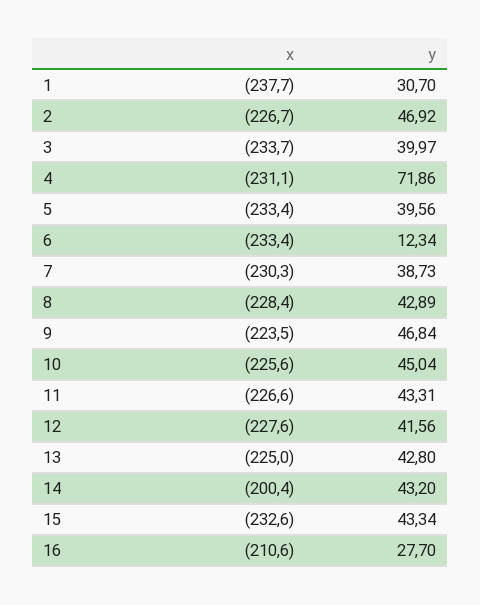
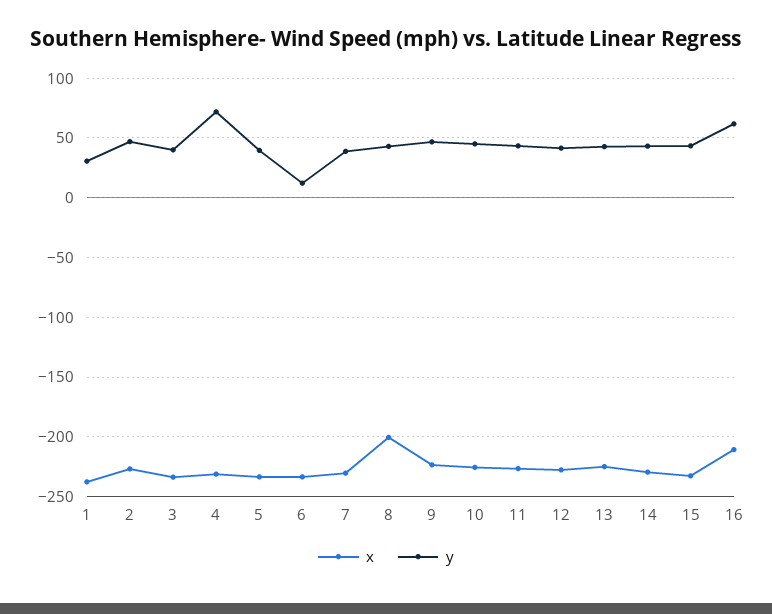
  {
    "x": {
      "1": -237.7,
      "2": -226.7,
      "3": -233.7,
      "4": -231.1,
      "5": -233.4,
      "6": -233.4,
      "7": -230.3,
-     "8": -228.4,
+     "8": -200,
      "9": -223.5,
      "10": -225.6,
      "11": -226.6,
      "12": -227.6,
      "13": -225,
-     "14": -200.4,
+     "14": -230,
      "15": -232.6,
      "16": -210.6
    },
    "y": {
      "1": 30.7,
      "2": 46.92,
      "3": 39.97,
      "4": 71.86,
      "5": 39.56,
      "6": 12.34,
      "7": 38.73,
      "8": 42.89,
      "9": 46.84,
      "10": 45.04,
      "11": 43.31,
      "12": 41.56,
      "13": 42.8,
      "14": 43.2,
      "15": 43.34,
-     "16": 27.7
+     "16": 60
    }
  }

